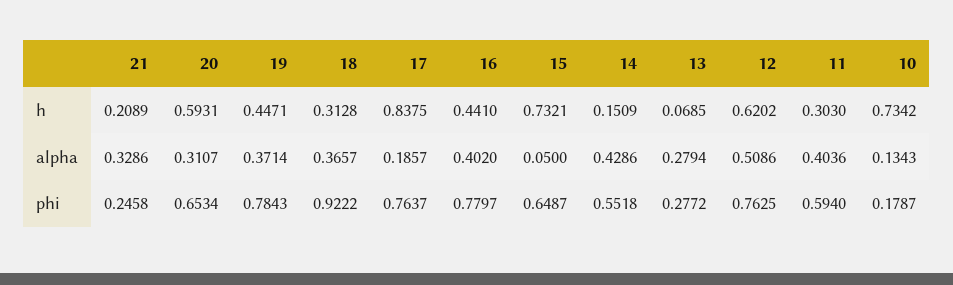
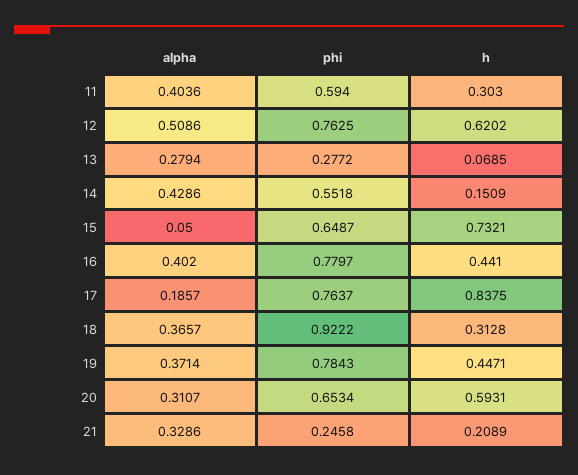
  {
    "21": {
      "h": 0.2089,
      "alpha": 0.3286,
      "phi": 0.2458
    },
    "20": {
      "h": 0.5931,
      "alpha": 0.3107,
      "phi": 0.6534
    },
    "19": {
      "h": 0.4471,
      "alpha": 0.3714,
      "phi": 0.7843
    },
    "18": {
      "h": 0.3128,
      "alpha": 0.3657,
      "phi": 0.9222
    },
    "17": {
      "h": 0.8375,
      "alpha": 0.1857,
      "phi": 0.7637
    },
    "16": {
      "h": 0.441,
      "alpha": 0.402,
      "phi": 0.7797
    },
    "15": {
      "h": 0.7321,
      "alpha": 0.05,
      "phi": 0.6487
    },
    "14": {
      "h": 0.1509,
      "alpha": 0.4286,
      "phi": 0.5518
    },
    "13": {
      "h": 0.0685,
      "alpha": 0.2794,
      "phi": 0.2772
    },
    "12": {
      "h": 0.6202,
      "alpha": 0.5086,
      "phi": 0.7625
    },
    "11": {
      "h": 0.303,
      "alpha": 0.4036,
      "phi": 0.594
-   },
+   }
-   "10": {
-     "h": 0.7342,
-     "alpha": 0.1343,
-     "phi": 0.1787
-   }
  }

